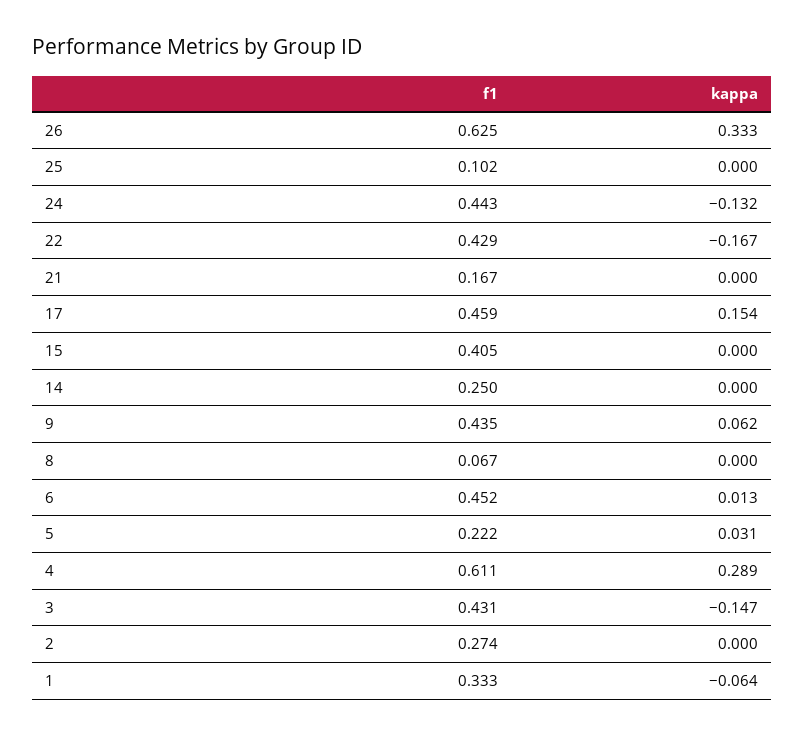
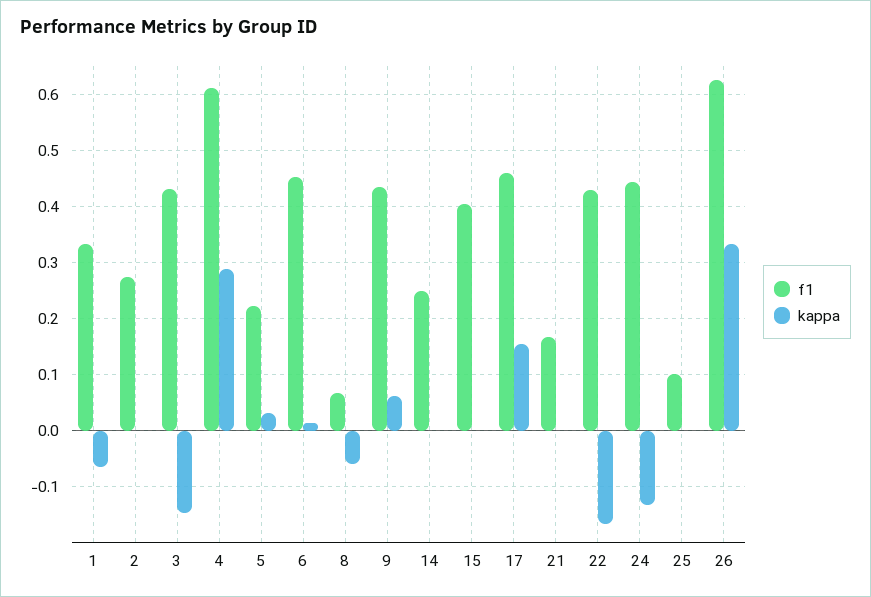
  {
    "f1": {
      "26": 0.625,
      "25": 0.102,
      "24": 0.443,
      "22": 0.429,
      "21": 0.167,
      "17": 0.459,
      "15": 0.405,
      "14": 0.25,
      "9": 0.435,
      "8": 0.067,
      "6": 0.452,
      "5": 0.222,
      "4": 0.611,
      "3": 0.431,
      "2": 0.274,
      "1": 0.333
    },
    "kappa": {
      "26": 0.333,
      "25": 0,
      "24": -0.132,
      "22": -0.167,
      "21": 0,
      "17": 0.154,
      "15": 0,
      "14": 0,
      "9": 0.062,
-     "8": 0,
+     "8": -0.06,
      "6": 0.013,
      "5": 0.031,
      "4": 0.289,
      "3": -0.147,
      "2": 0,
      "1": -0.064
    }
  }

